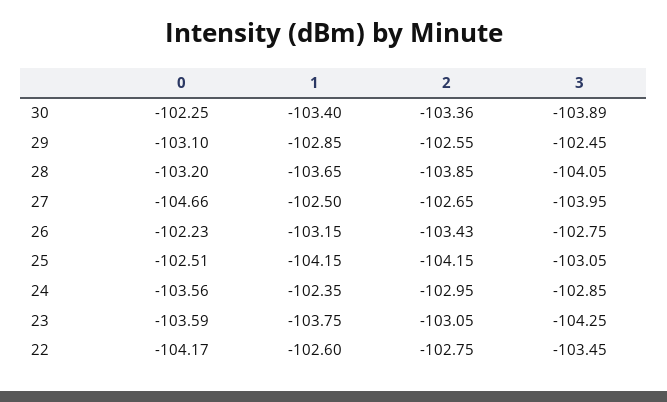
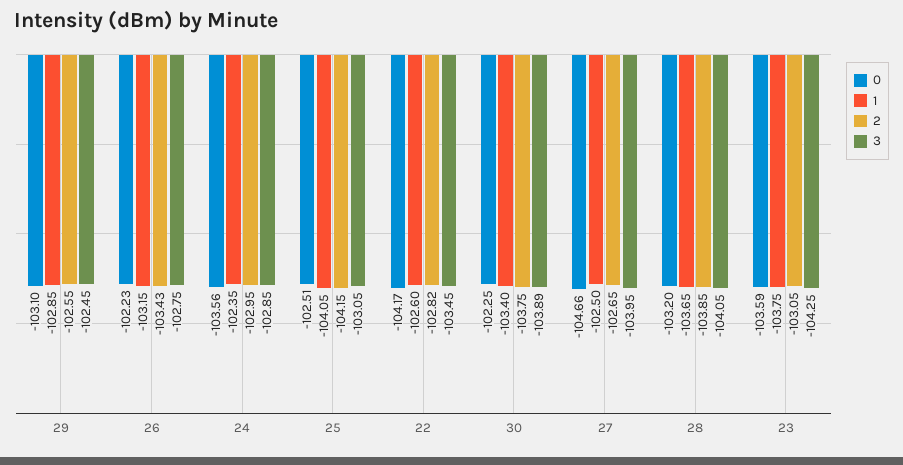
  {
    "0": {
      "30": -102.25,
      "29": -103.1,
      "28": -103.2,
      "27": -104.66,
      "26": -102.23,
      "25": -102.51,
      "24": -103.56,
      "23": -103.59,
      "22": -104.17
    },
    "1": {
      "30": -103.4,
      "29": -102.85,
      "28": -103.65,
      "27": -102.5,
      "26": -103.15,
-     "25": -104.15,
+     "25": -104.05,
      "24": -102.35,
      "23": -103.75,
      "22": -102.6
    },
    "2": {
-     "30": -103.36,
+     "30": -103.75,
      "29": -102.55,
      "28": -103.85,
      "27": -102.65,
      "26": -103.43,
      "25": -104.15,
      "24": -102.95,
      "23": -103.05,
-     "22": -102.75
+     "22": -102.82
    },
    "3": {
      "30": -103.89,
      "29": -102.45,
      "28": -104.05,
      "27": -103.95,
      "26": -102.75,
      "25": -103.05,
      "24": -102.85,
      "23": -104.25,
      "22": -103.45
    }
  }

